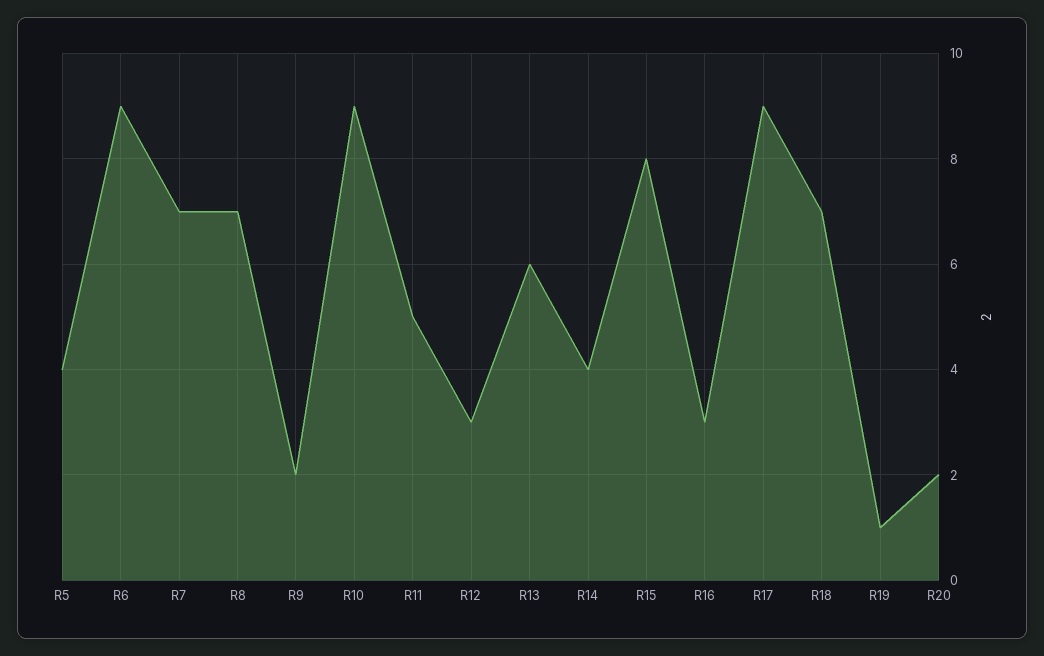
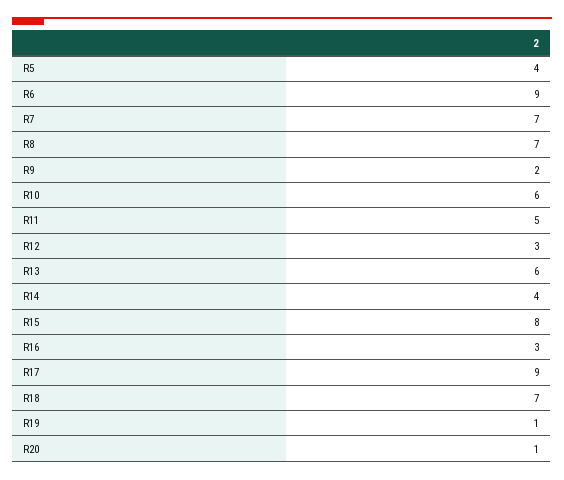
  {
    "R5": 4,
    "R6": 9,
    "R7": 7,
    "R8": 7,
    "R9": 2,
-   "R10": 9,
+   "R10": 6,
    "R11": 5,
    "R12": 3,
    "R13": 6,
    "R14": 4,
    "R15": 8,
    "R16": 3,
    "R17": 9,
    "R18": 7,
    "R19": 1,
-   "R20": 2
+   "R20": 1
  }

